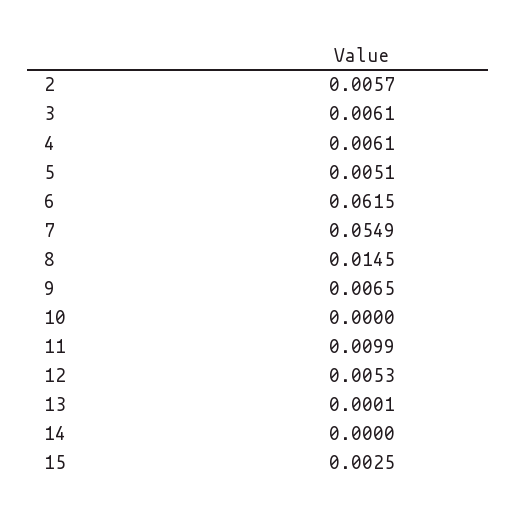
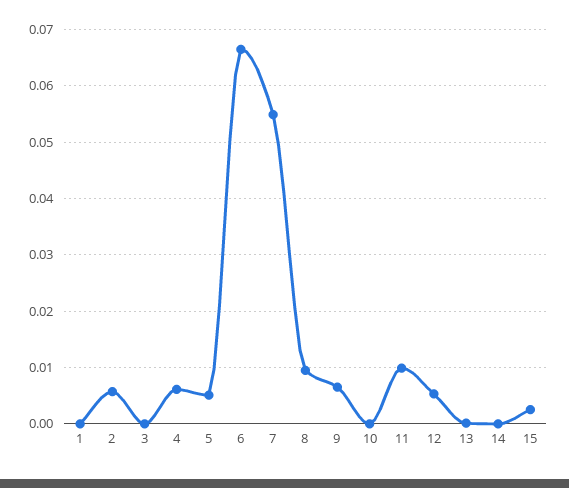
  {
    "2": 0.0057,
-   "3": 0.0061,
+   "3": 0,
    "4": 0.0061,
    "5": 0.0051,
-   "6": 0.0615,
+   "6": 0.066,
    "7": 0.0549,
-   "8": 0.0145,
+   "8": 0.01,
    "9": 0.0065,
    "10": 0,
    "11": 0.0099,
    "12": 0.0053,
    "13": 0.0001,
    "14": 0,
-   "15": 0.0025
+   "15": 0.0025,
+   "1": 0
  }

